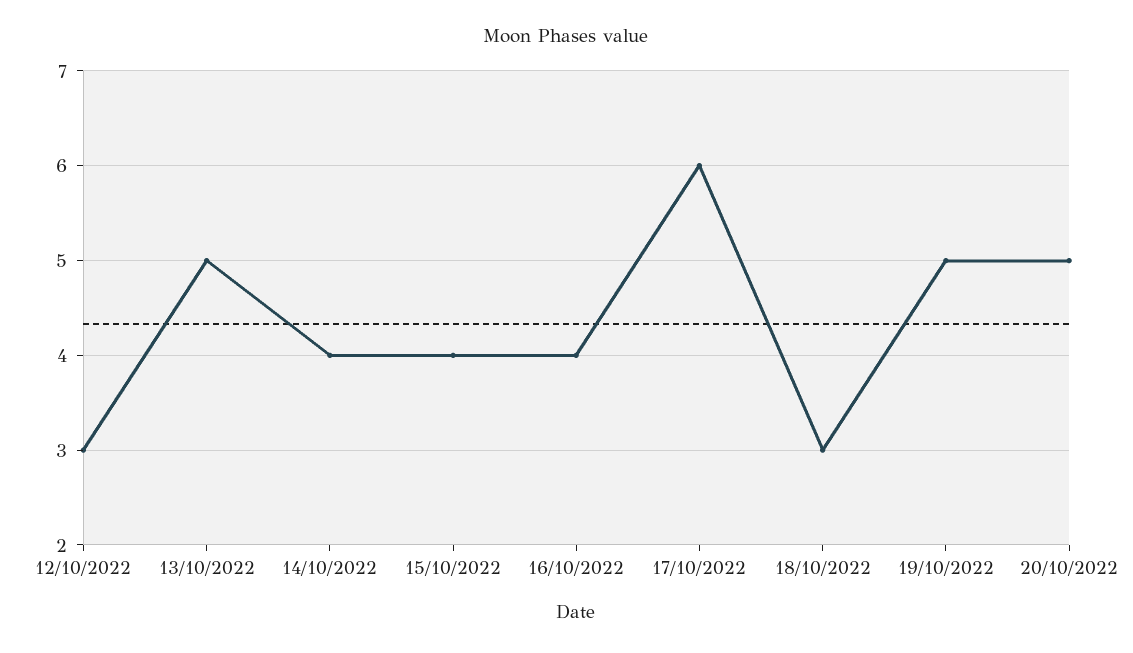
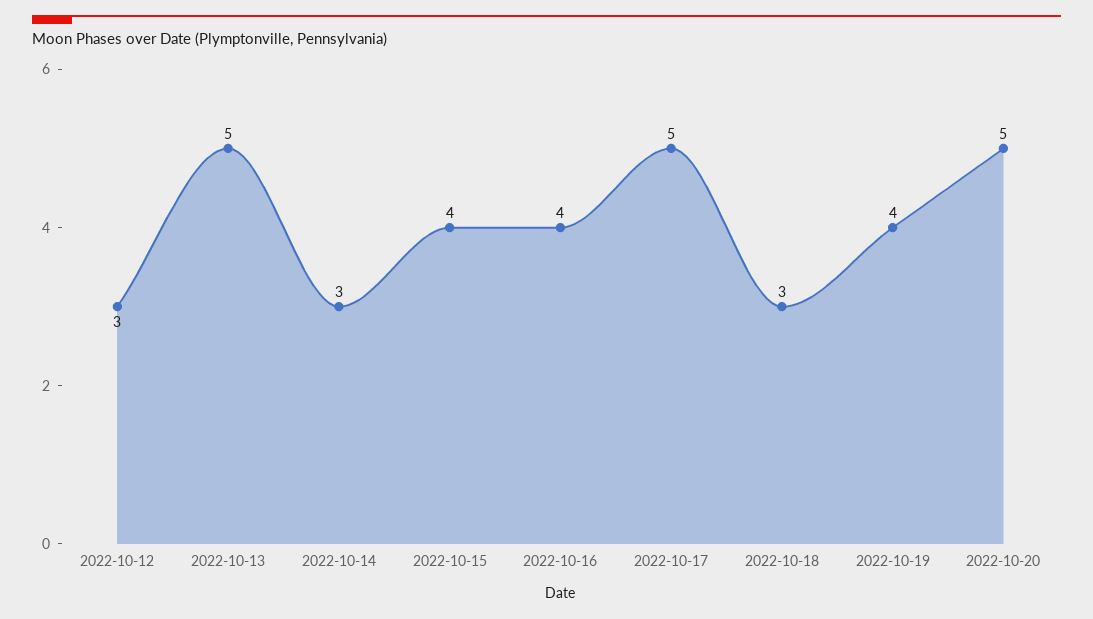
  {
    "12/10/2022": 3,
    "13/10/2022": 5,
-   "14/10/2022": 4,
+   "14/10/2022": 3,
    "15/10/2022": 4,
    "16/10/2022": 4,
-   "17/10/2022": 6,
+   "17/10/2022": 5,
    "18/10/2022": 3,
-   "19/10/2022": 5,
+   "19/10/2022": 4,
    "20/10/2022": 5
  }

